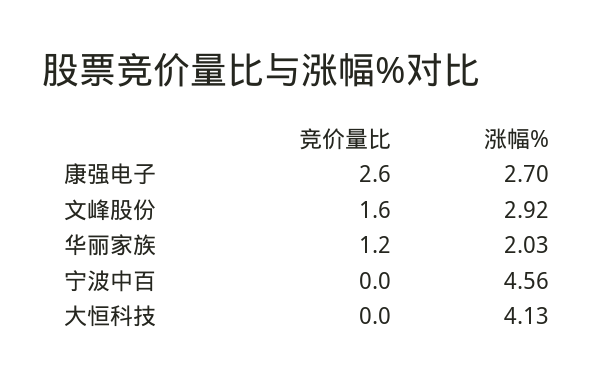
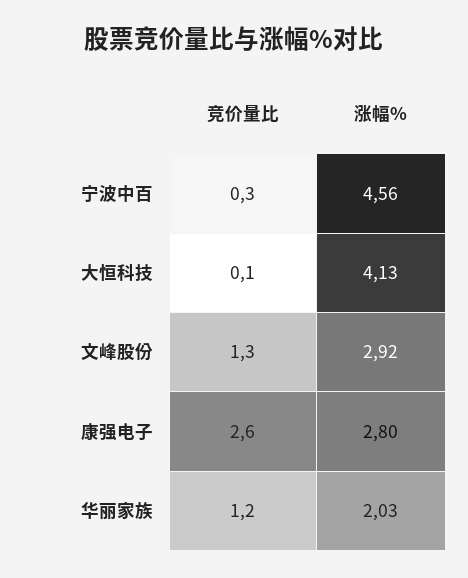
  {
    "竞价量比": {
      "康强电子": 2.6,
-     "文峰股份": 1.6,
+     "文峰股份": 1.3,
      "华丽家族": 1.2,
-     "宁波中百": 0,
+     "宁波中百": 0.3,
-     "大恒科技": 0
+     "大恒科技": 0.1
    },
    "涨幅%": {
-     "康强电子": 2.7,
+     "康强电子": 2.8,
      "文峰股份": 2.92,
      "华丽家族": 2.03,
      "宁波中百": 4.56,
      "大恒科技": 4.13
    }
  }

